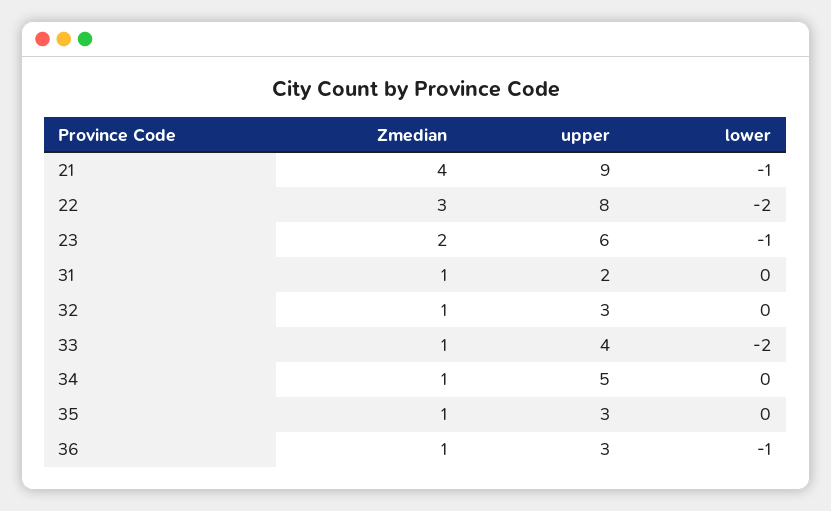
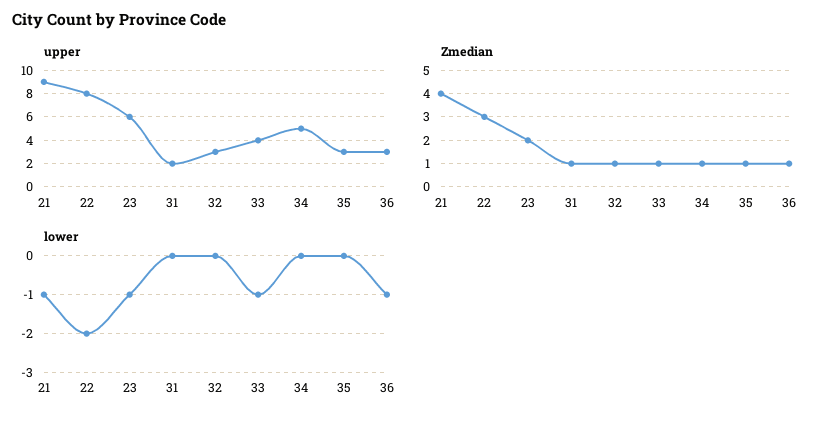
  {
    "Zmedian": {
      "21": 4,
      "22": 3,
      "23": 2,
      "31": 1,
      "32": 1,
      "33": 1,
      "34": 1,
      "35": 1,
      "36": 1
    },
    "upper": {
      "21": 9,
      "22": 8,
      "23": 6,
      "31": 2,
      "32": 3,
      "33": 4,
      "34": 5,
      "35": 3,
      "36": 3
    },
    "lower": {
      "21": -1,
      "22": -2,
      "23": -1,
      "31": 0,
      "32": 0,
-     "33": -2,
+     "33": -1,
      "34": 0,
      "35": 0,
      "36": -1
    }
  }

